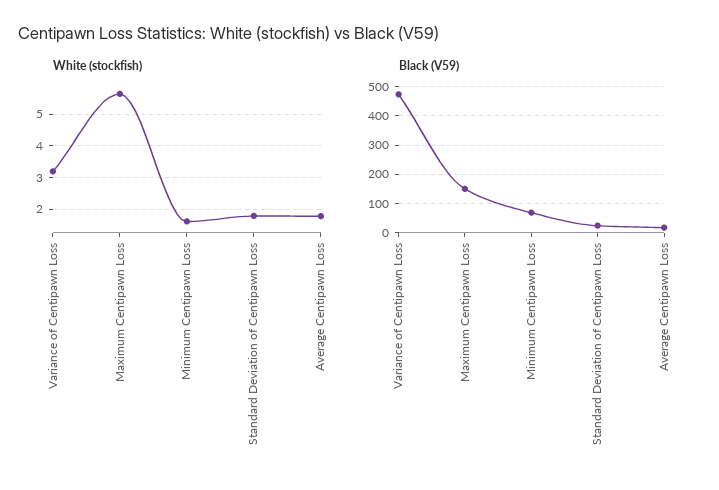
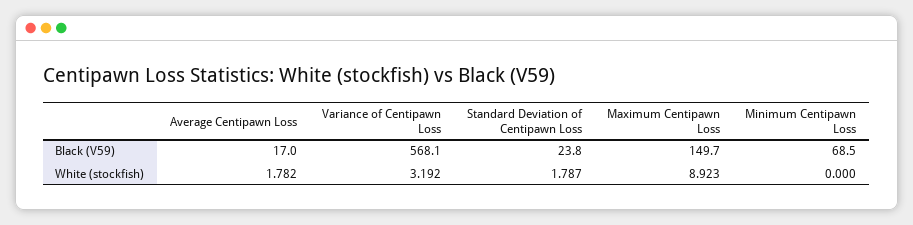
  {
    "White (stockfish)": {
      "Variance of Centipawn Loss": 3.192,
-     "Maximum Centipawn Loss": 5.6,
+     "Maximum Centipawn Loss": 8.923,
-     "Minimum Centipawn Loss": 1.6,
+     "Minimum Centipawn Loss": 0,
      "Standard Deviation of Centipawn Loss": 1.787,
      "Average Centipawn Loss": 1.782
    },
    "Black (V59)": {
-     "Variance of Centipawn Loss": 475,
+     "Variance of Centipawn Loss": 568.1,
      "Maximum Centipawn Loss": 149.7,
      "Minimum Centipawn Loss": 68.5,
      "Standard Deviation of Centipawn Loss": 23.8,
      "Average Centipawn Loss": 17
    }
  }

